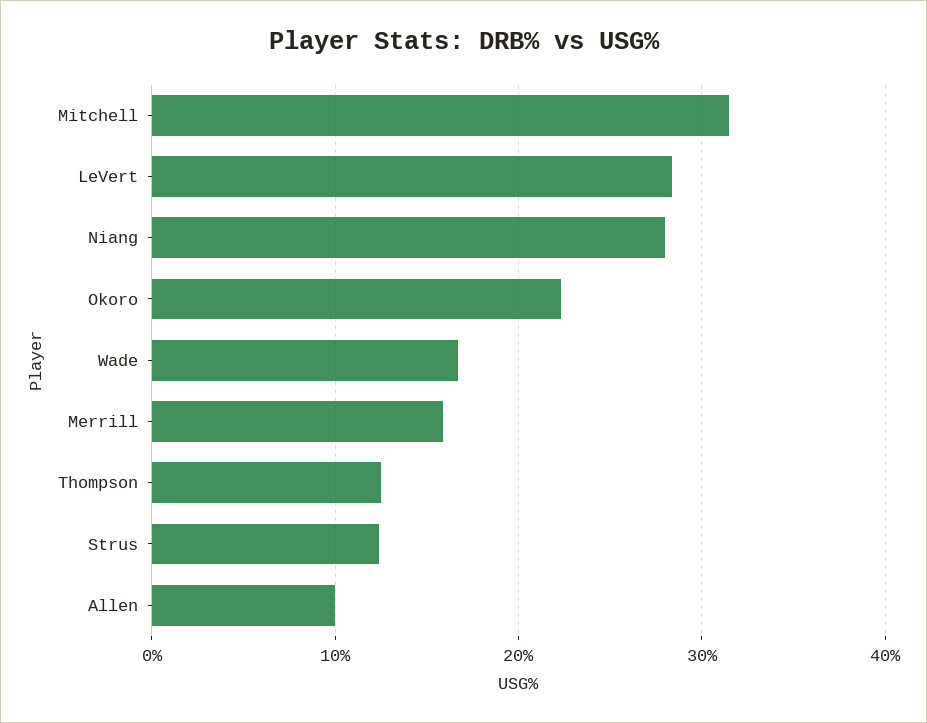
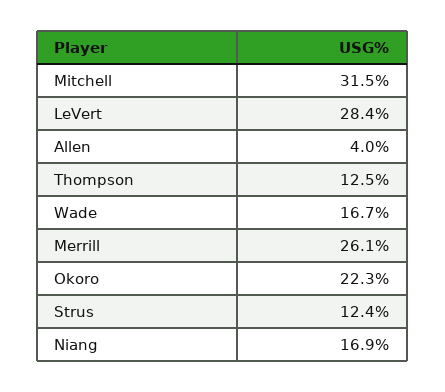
  {
    "Mitchell": 31.5,
    "LeVert": 28.4,
-   "Niang": 28,
+   "Niang": 16.9,
    "Okoro": 22.3,
    "Wade": 16.7,
-   "Merrill": 16,
+   "Merrill": 26.1,
    "Thompson": 12.5,
    "Strus": 12.4,
-   "Allen": 10
+   "Allen": 4
  }

